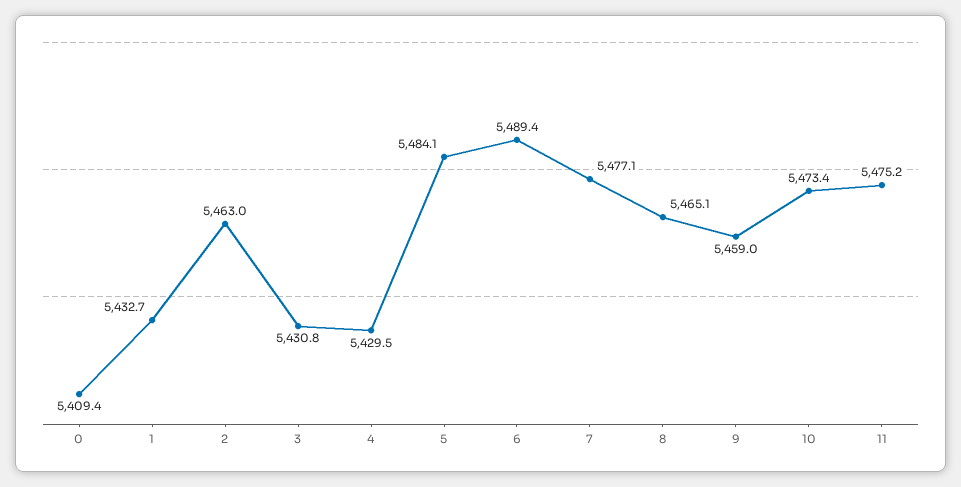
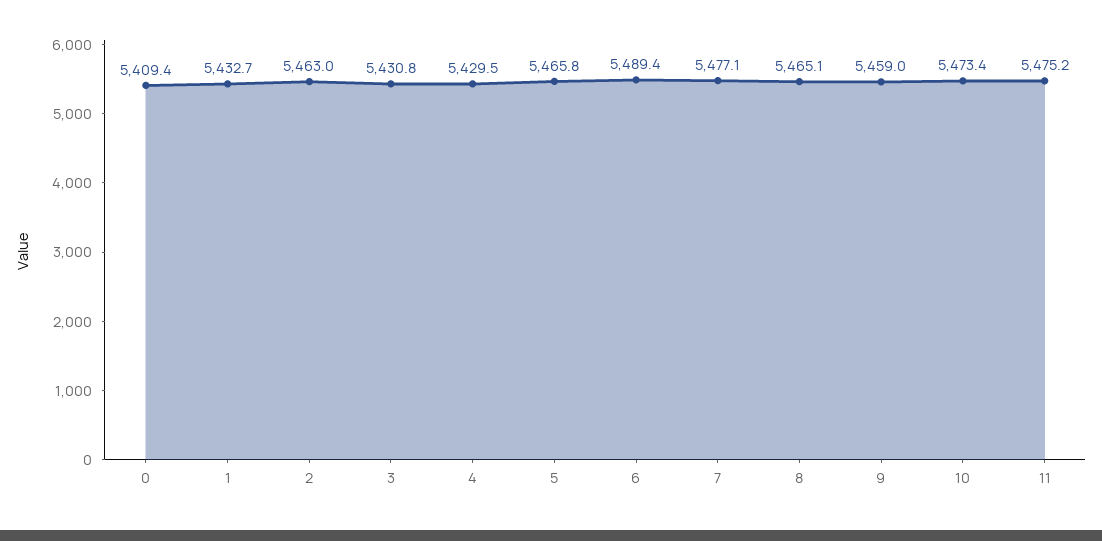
  {
    "0": 5409.4,
    "1": 5432.7,
    "2": 5463,
    "3": 5430.8,
    "4": 5429.5,
-   "5": 5484.1,
+   "5": 5465.8,
    "6": 5489.4,
    "7": 5477.1,
    "8": 5465.1,
    "9": 5459,
    "10": 5473.4,
    "11": 5475.2
  }

